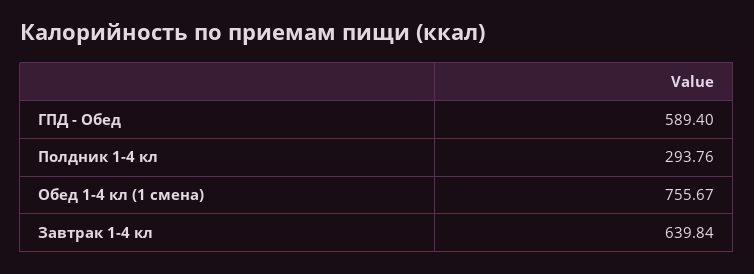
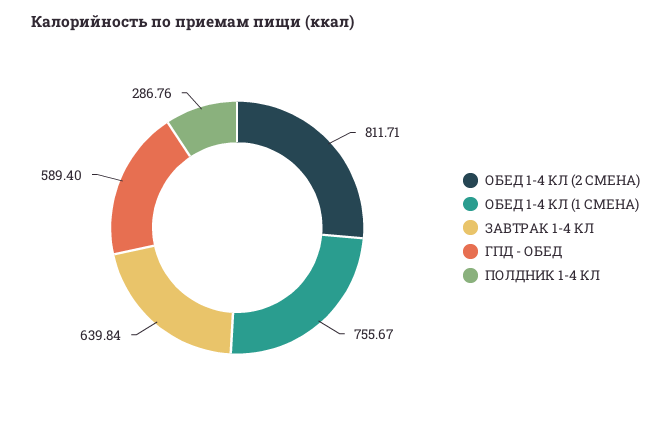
  {
    "ГПД - Обед": 589.4,
-   "Полдник 1-4 кл": 293.76,
+   "Полдник 1-4 кл": 286.76,
    "Обед 1-4 кл (1 смена)": 755.67,
-   "Завтрак 1-4 кл": 639.84
+   "Завтрак 1-4 кл": 639.84,
+   "ОБЕД 1-4 КЛ (2 СМЕНА)": 811.71
  }

